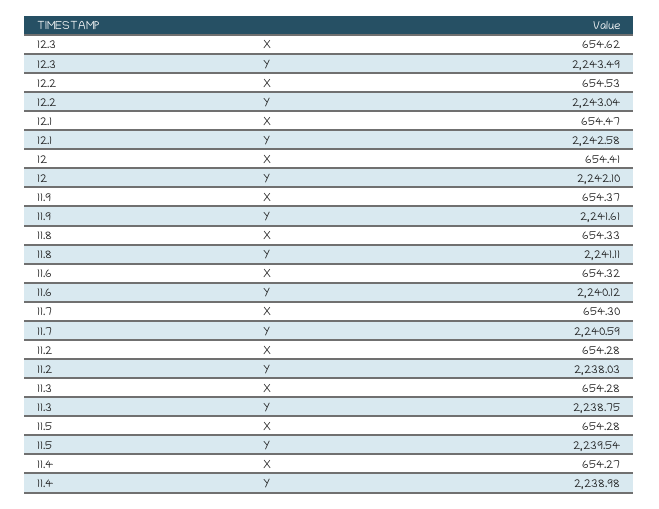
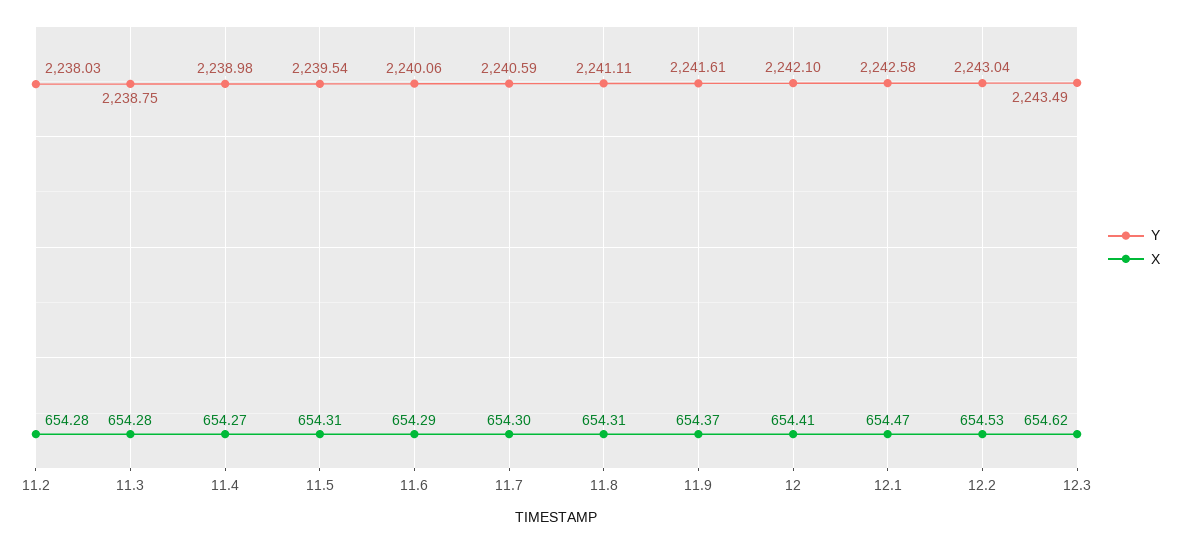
  {
    "X": {
      "12.3": 654.62,
      "12.2": 654.53,
      "12.1": 654.47,
      "12": 654.41,
      "11.9": 654.37,
-     "11.8": 654.33,
+     "11.8": 654.31,
-     "11.6": 654.32,
+     "11.6": 654.29,
      "11.7": 654.3,
      "11.2": 654.28,
      "11.3": 654.28,
-     "11.5": 654.28,
+     "11.5": 654.31,
      "11.4": 654.27
    },
    "Y": {
      "12.3": 2243.49,
      "12.2": 2243.04,
      "12.1": 2242.58,
      "12": 2242.1,
      "11.9": 2241.61,
      "11.8": 2241.11,
-     "11.6": 2240.12,
+     "11.6": 2240.06,
      "11.7": 2240.59,
      "11.2": 2238.03,
      "11.3": 2238.75,
      "11.5": 2239.54,
      "11.4": 2238.98
    }
  }

